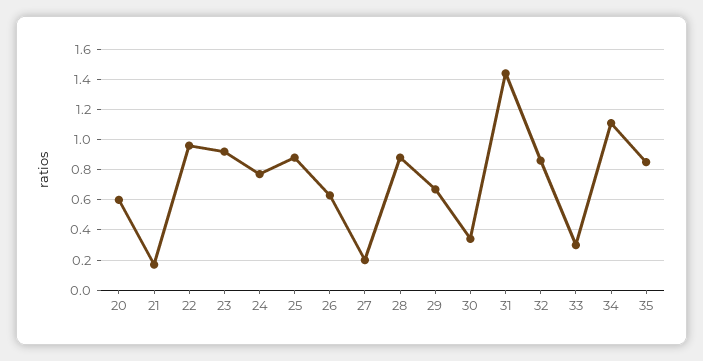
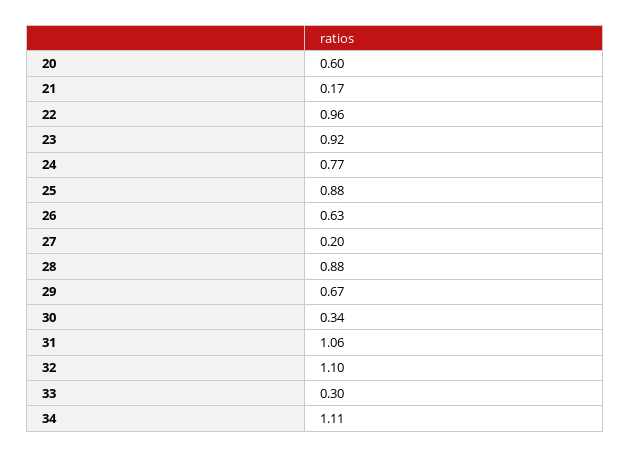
  {
    "20": 0.6,
    "21": 0.17,
    "22": 0.96,
    "23": 0.92,
    "24": 0.77,
    "25": 0.88,
    "26": 0.63,
    "27": 0.2,
    "28": 0.88,
    "29": 0.67,
    "30": 0.34,
-   "31": 1.45,
+   "31": 1.06,
-   "32": 0.85,
+   "32": 1.1,
    "33": 0.3,
-   "34": 1.11,
+   "34": 1.11
-   "35": 0.85
  }

